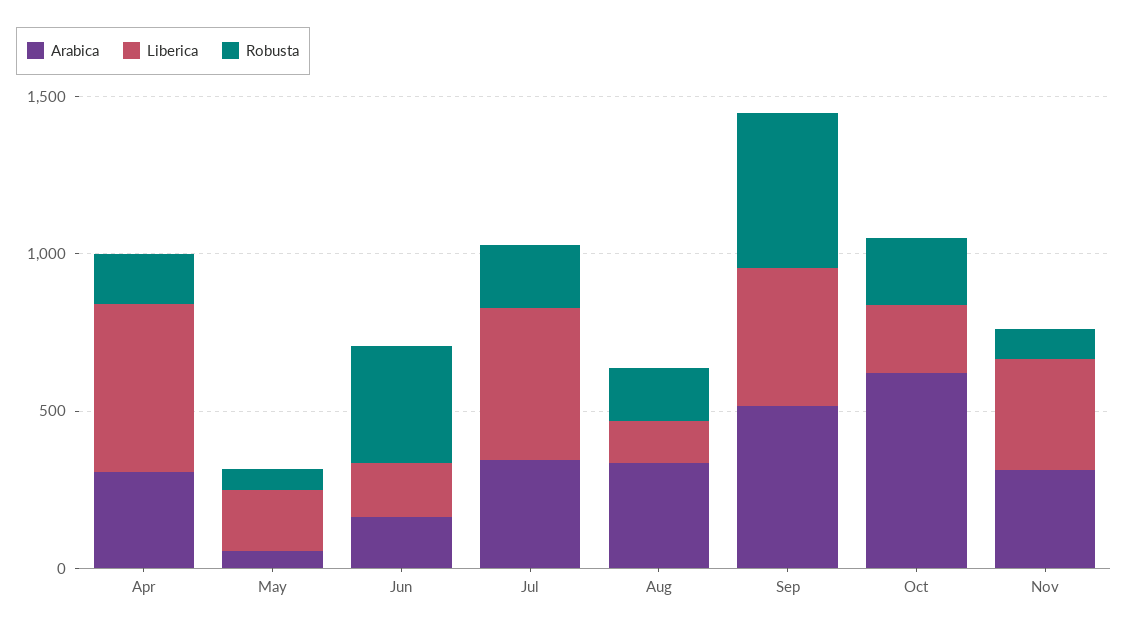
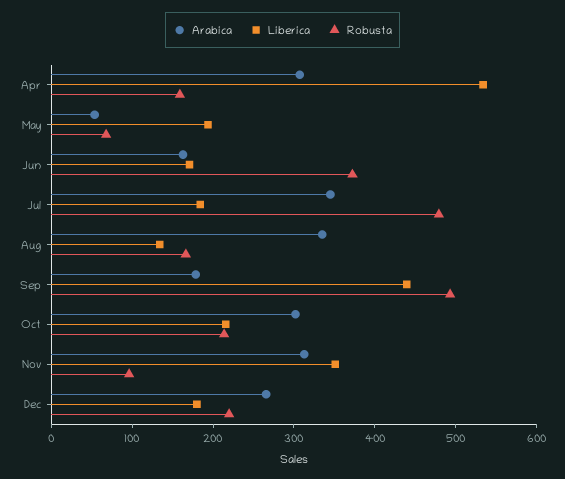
  {
    "Arabica": {
      "Apr": 300,
      "May": 60,
      "Jun": 160,
      "Jul": 340,
      "Aug": 340,
-     "Sep": 500,
+     "Sep": 180,
-     "Oct": 600,
+     "Oct": 300,
-     "Nov": 320
+     "Nov": 320,
+     "Dec": 260
    },
    "Liberica": {
      "Apr": 540,
      "May": 200,
      "Jun": 180,
-     "Jul": 500,
+     "Jul": 180,
      "Aug": 140,
      "Sep": 440,
      "Oct": 220,
-     "Nov": 360
+     "Nov": 360,
+     "Dec": 180
    },
    "Robusta": {
      "Apr": 160,
      "May": 60,
      "Jun": 380,
-     "Jul": 200,
+     "Jul": 480,
      "Aug": 160,
      "Sep": 500,
      "Oct": 220,
-     "Nov": 100
+     "Nov": 100,
+     "Dec": 220
    }
  }

